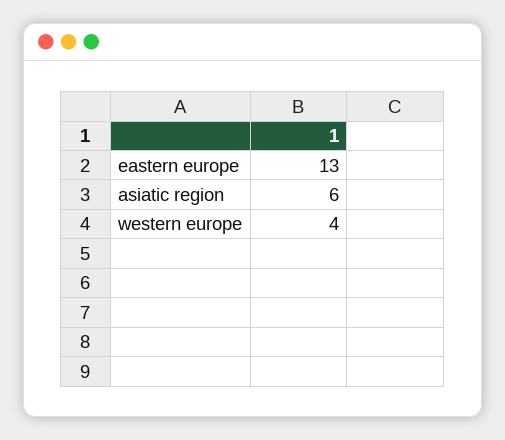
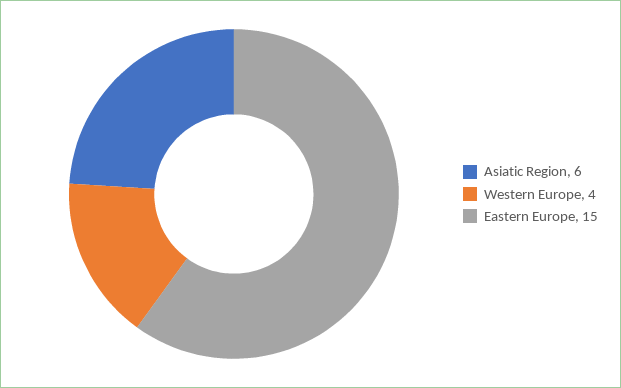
  {
-   "eastern europe": 13,
+   "eastern europe": 15,
    "asiatic region": 6,
    "western europe": 4
  }

